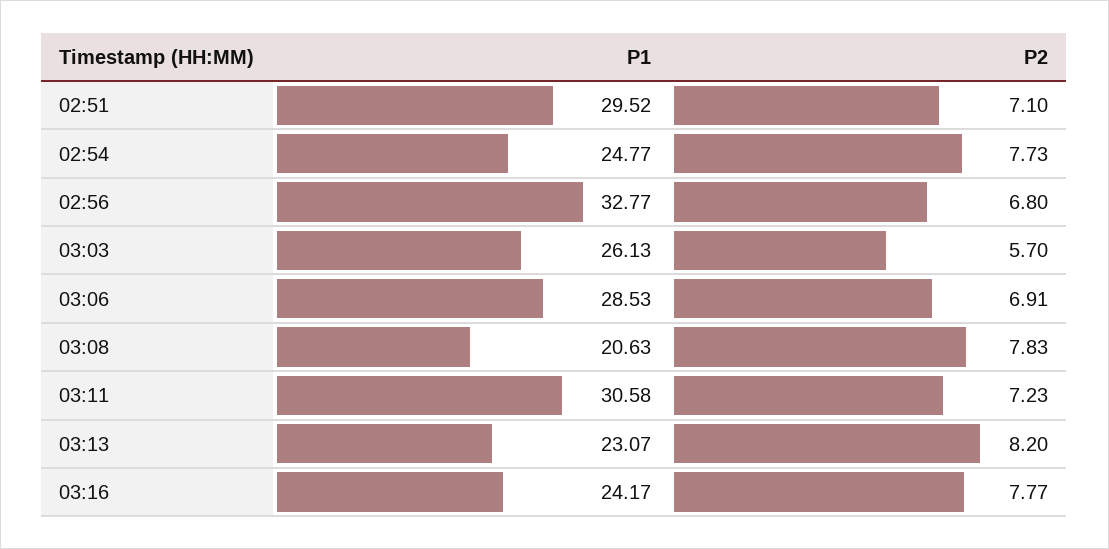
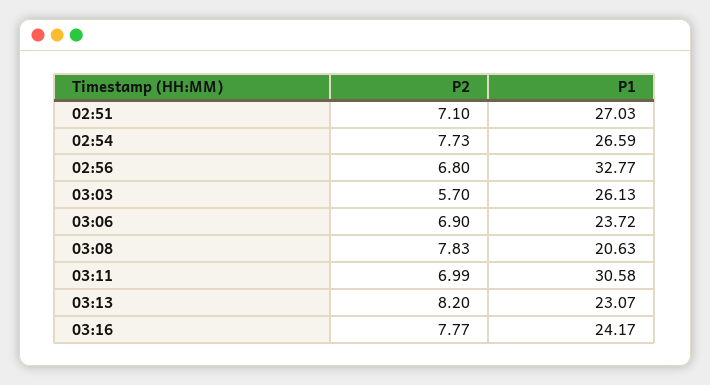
  {
    "P1": {
-     "02:51": 29.52,
+     "02:51": 27.03,
-     "02:54": 24.77,
+     "02:54": 26.59,
      "02:56": 32.77,
      "03:03": 26.13,
-     "03:06": 28.53,
+     "03:06": 23.72,
      "03:08": 20.63,
      "03:11": 30.58,
      "03:13": 23.07,
      "03:16": 24.17
    },
    "P2": {
      "02:51": 7.1,
      "02:54": 7.73,
      "02:56": 6.8,
      "03:03": 5.7,
-     "03:06": 6.91,
+     "03:06": 6.9,
      "03:08": 7.83,
-     "03:11": 7.23,
+     "03:11": 6.99,
      "03:13": 8.2,
      "03:16": 7.77
    }
  }

